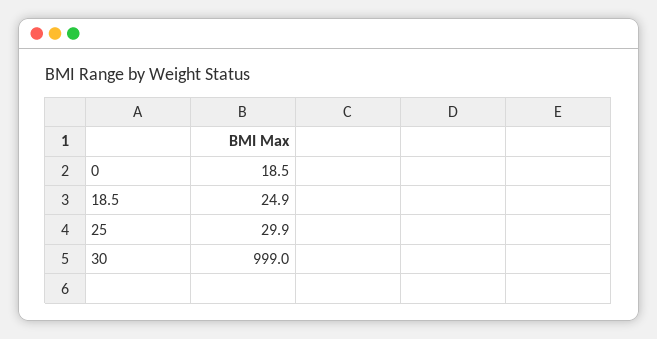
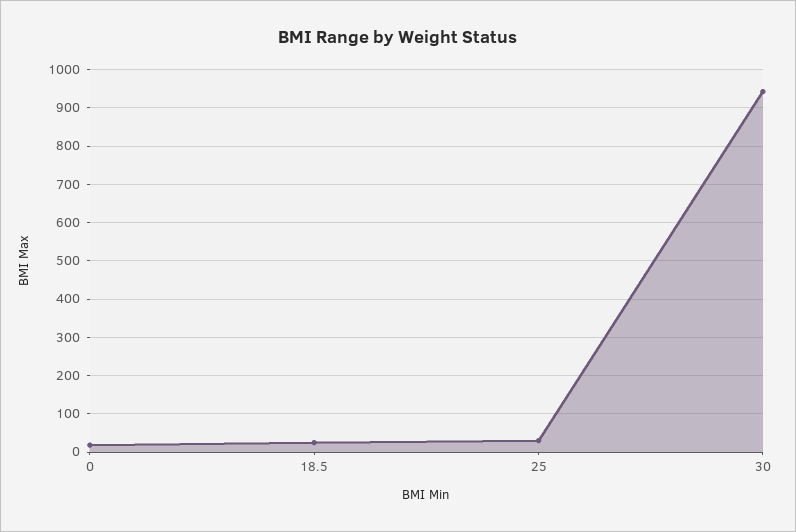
  {
    "0": 18.5,
    "18.5": 24.9,
    "25": 29.9,
-   "30": 999
+   "30": 940
  }

